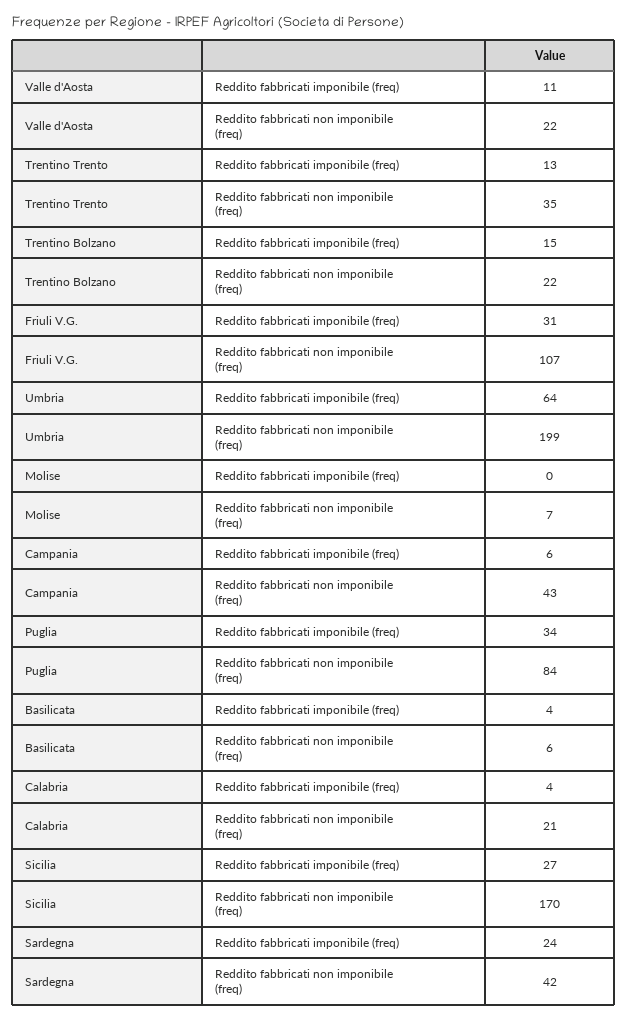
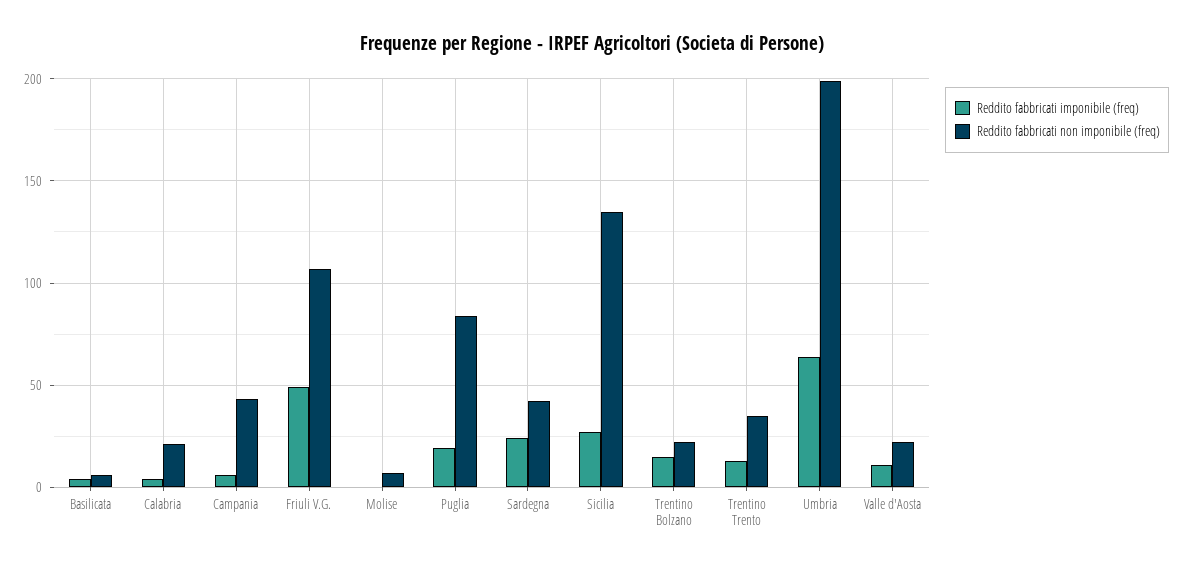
  {
    "Reddito fabbricati imponibile (freq)": {
      "Valle d'Aosta": 11,
      "Trentino Trento": 13,
      "Trentino Bolzano": 15,
-     "Friuli V.G.": 31,
+     "Friuli V.G.": 50,
      "Umbria": 64,
      "Molise": 0,
      "Campania": 6,
-     "Puglia": 34,
+     "Puglia": 20,
      "Basilicata": 4,
      "Calabria": 4,
      "Sicilia": 27,
      "Sardegna": 24
    },
    "Reddito fabbricati non imponibile (freq)": {
      "Valle d'Aosta": 22,
      "Trentino Trento": 35,
      "Trentino Bolzano": 22,
      "Friuli V.G.": 107,
      "Umbria": 199,
      "Molise": 7,
      "Campania": 43,
      "Puglia": 84,
      "Basilicata": 6,
      "Calabria": 21,
-     "Sicilia": 170,
+     "Sicilia": 135,
      "Sardegna": 42
    }
  }

